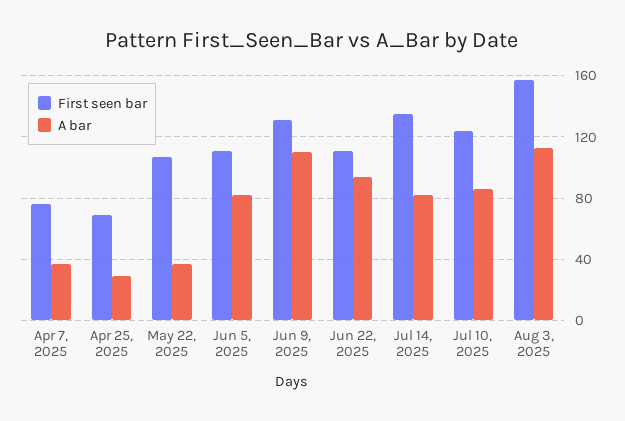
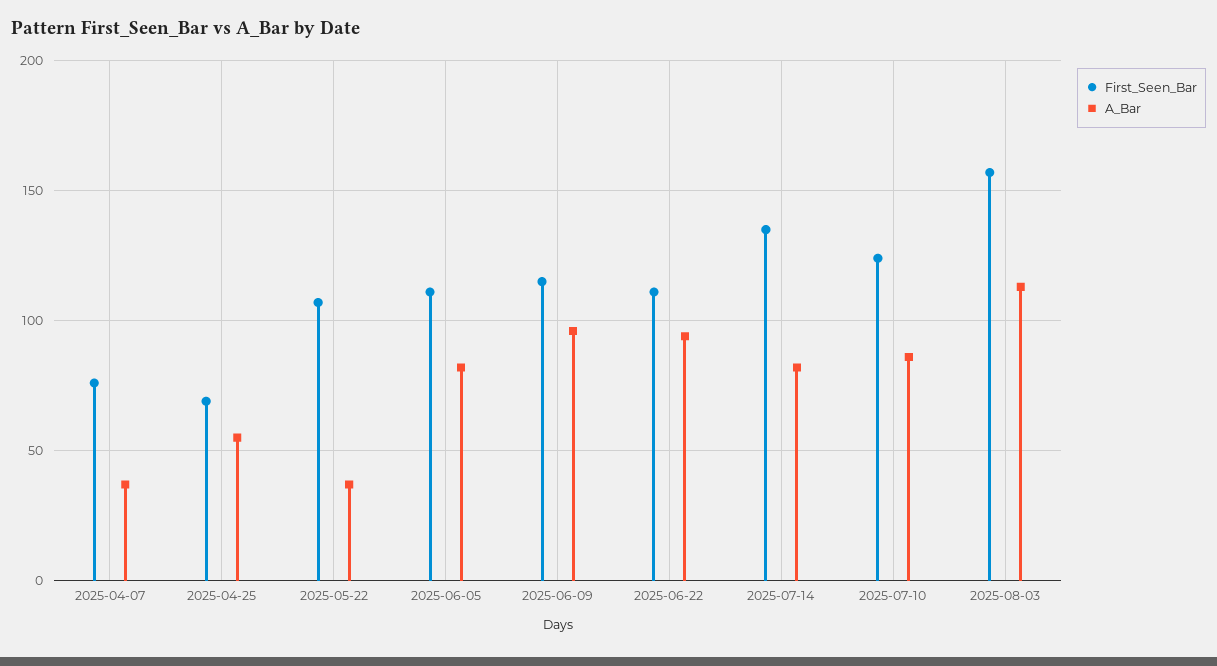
  {
    "First seen bar": {
      "Apr 7, 2025": 75,
      "Apr 25, 2025": 70,
      "May 22, 2025": 105,
      "Jun 5, 2025": 110,
-     "Jun 9, 2025": 130,
+     "Jun 9, 2025": 115,
      "Jun 22, 2025": 110,
      "Jul 14, 2025": 135,
      "Jul 10, 2025": 125,
      "Aug 3, 2025": 155
    },
    "A bar": {
      "Apr 7, 2025": 35,
-     "Apr 25, 2025": 30,
+     "Apr 25, 2025": 55,
      "May 22, 2025": 35,
      "Jun 5, 2025": 80,
-     "Jun 9, 2025": 110,
+     "Jun 9, 2025": 95,
      "Jun 22, 2025": 95,
      "Jul 14, 2025": 80,
      "Jul 10, 2025": 85,
      "Aug 3, 2025": 115
    }
  }

